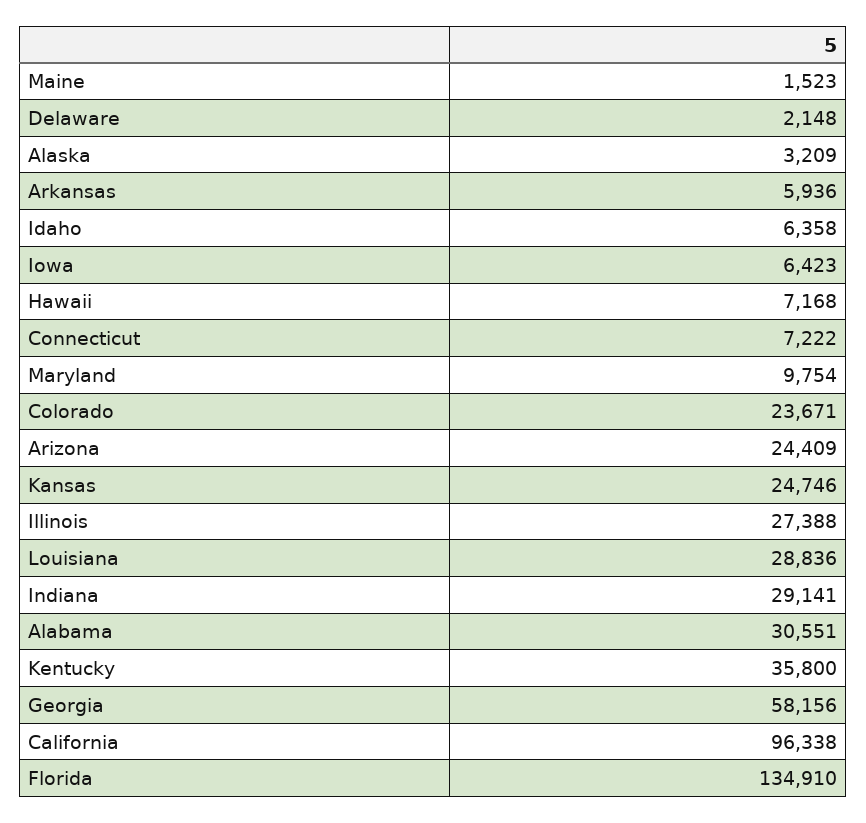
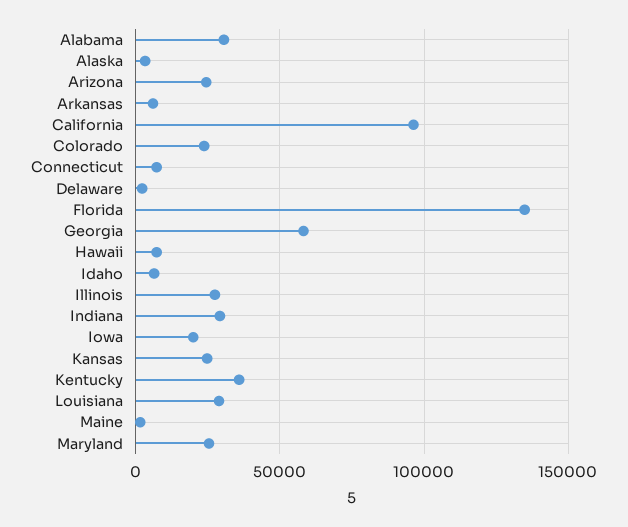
  {
    "Maine": 1523,
    "Delaware": 2148,
    "Alaska": 3209,
    "Arkansas": 5936,
    "Idaho": 6358,
-   "Iowa": 6423,
+   "Iowa": 20000,
    "Hawaii": 7168,
    "Connecticut": 7222,
-   "Maryland": 9754,
+   "Maryland": 25000,
    "Colorado": 23671,
    "Arizona": 24409,
    "Kansas": 24746,
    "Illinois": 27388,
    "Louisiana": 28836,
    "Indiana": 29141,
    "Alabama": 30551,
    "Kentucky": 35800,
    "Georgia": 58156,
    "California": 96338,
    "Florida": 134910
  }

